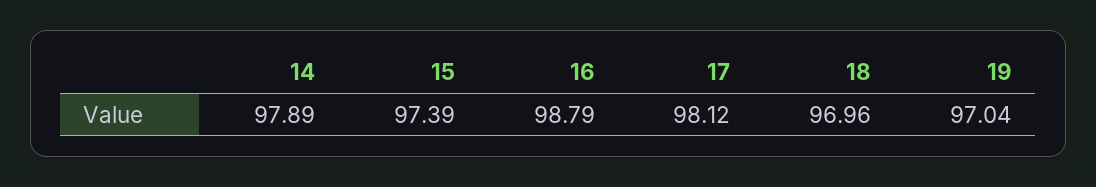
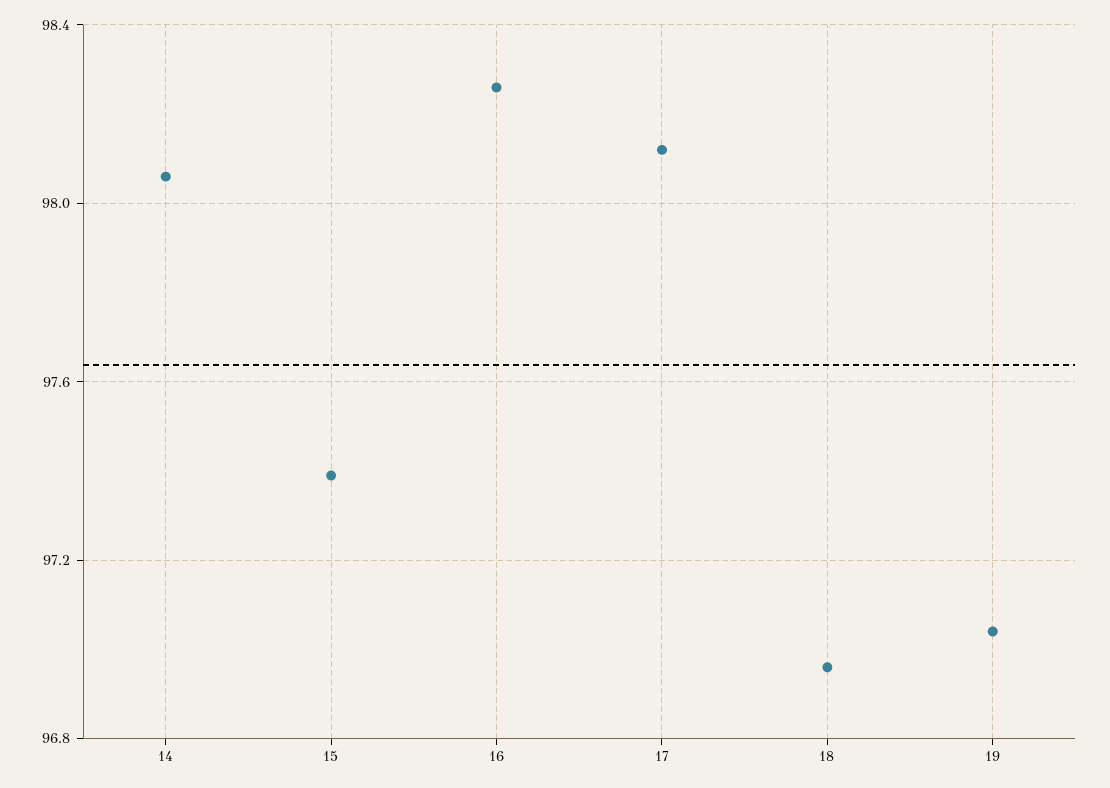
  {
-   "14": 97.89,
+   "14": 98.05,
    "15": 97.39,
-   "16": 98.79,
+   "16": 98.25,
    "17": 98.12,
    "18": 96.96,
    "19": 97.04
  }

